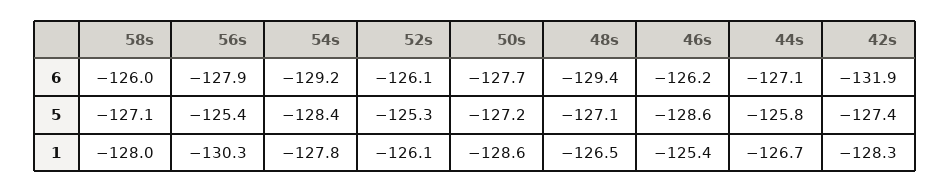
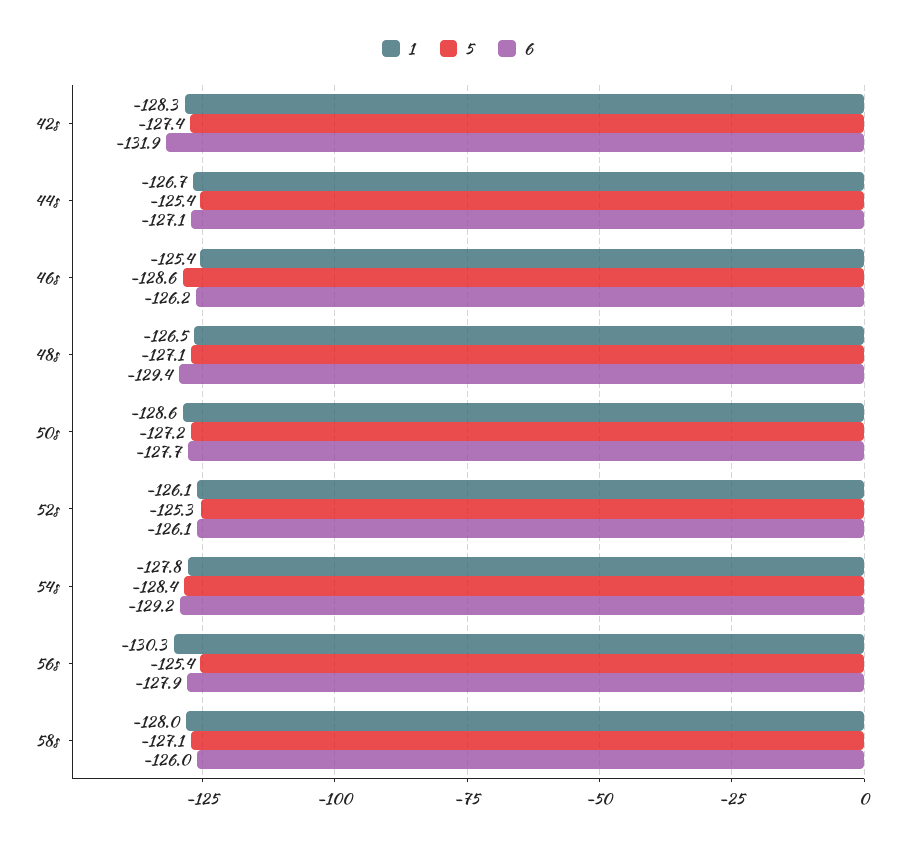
  {
    "6": {
      "58s": -126,
      "56s": -127.9,
      "54s": -129.2,
      "52s": -126.1,
      "50s": -127.7,
      "48s": -129.4,
      "46s": -126.2,
      "44s": -127.1,
      "42s": -131.9
    },
    "5": {
      "58s": -127.1,
      "56s": -125.4,
      "54s": -128.4,
      "52s": -125.3,
      "50s": -127.2,
      "48s": -127.1,
      "46s": -128.6,
-     "44s": -125.8,
+     "44s": -125.4,
      "42s": -127.4
    },
    "1": {
      "58s": -128,
      "56s": -130.3,
      "54s": -127.8,
      "52s": -126.1,
      "50s": -128.6,
      "48s": -126.5,
      "46s": -125.4,
      "44s": -126.7,
      "42s": -128.3
    }
  }

